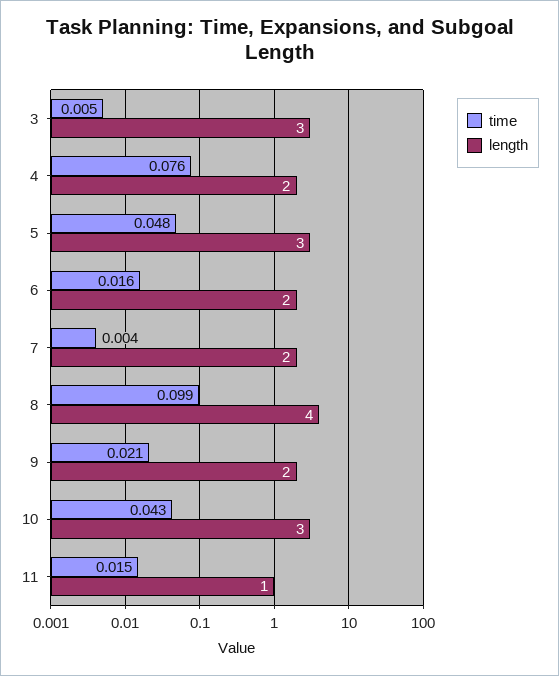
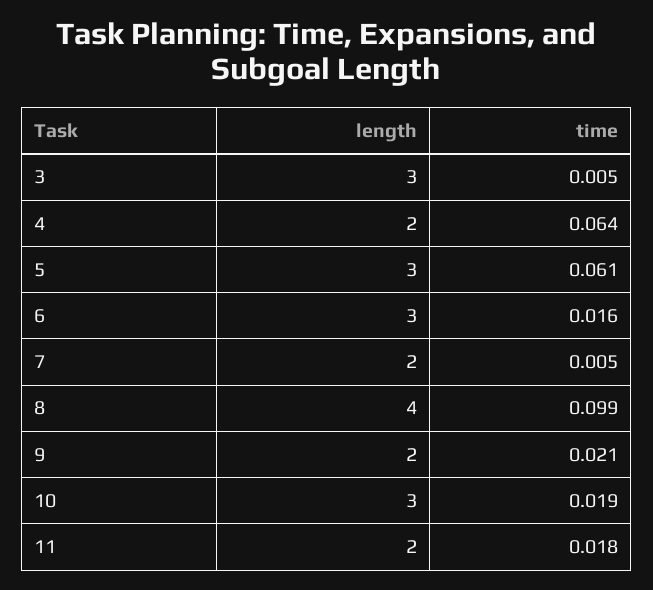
  {
    "time": {
      "3": 0.005,
-     "4": 0.076,
+     "4": 0.064,
-     "5": 0.048,
+     "5": 0.061,
      "6": 0.016,
-     "7": 0.004,
+     "7": 0.005,
      "8": 0.099,
      "9": 0.021,
-     "10": 0.043,
+     "10": 0.019,
-     "11": 0.015
+     "11": 0.018
    },
    "length": {
      "3": 3,
      "4": 2,
      "5": 3,
-     "6": 2,
+     "6": 3,
      "7": 2,
      "8": 4,
      "9": 2,
      "10": 3,
-     "11": 1
+     "11": 2
    }
  }

